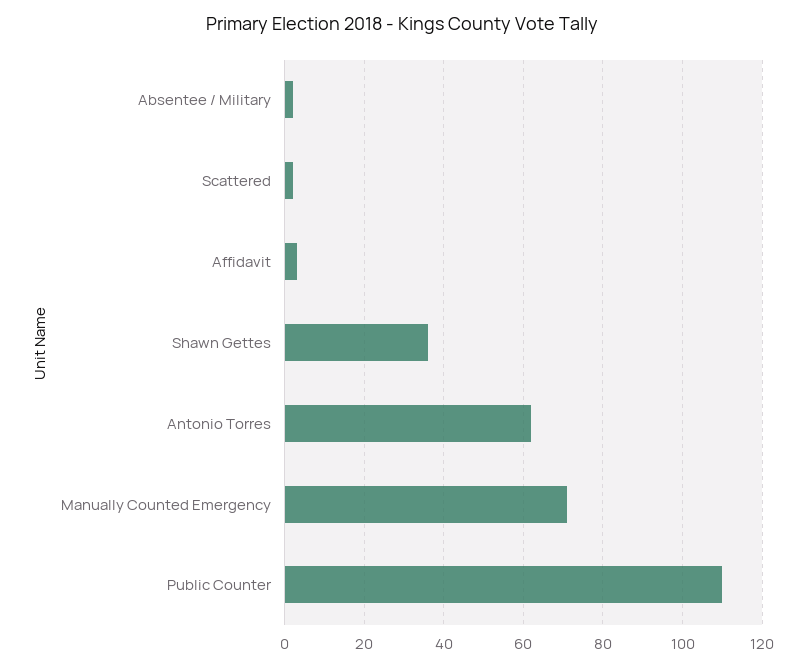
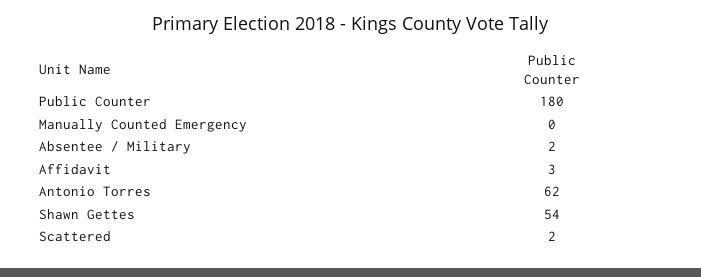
  {
    "Absentee / Military": 2,
    "Scattered": 2,
    "Affidavit": 3,
-   "Shawn Gettes": 35,
+   "Shawn Gettes": 54,
    "Antonio Torres": 62,
-   "Manually Counted Emergency": 70,
+   "Manually Counted Emergency": 0,
-   "Public Counter": 110
+   "Public Counter": 180
  }

